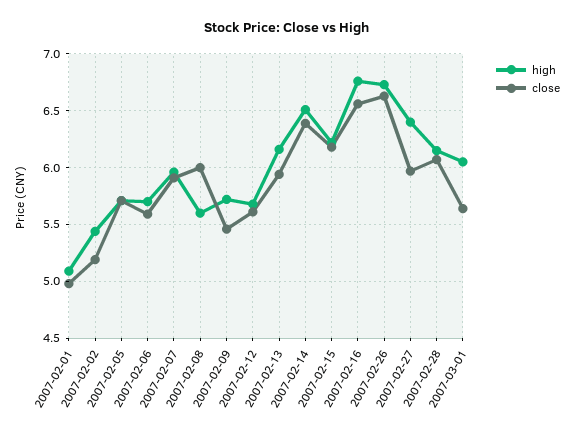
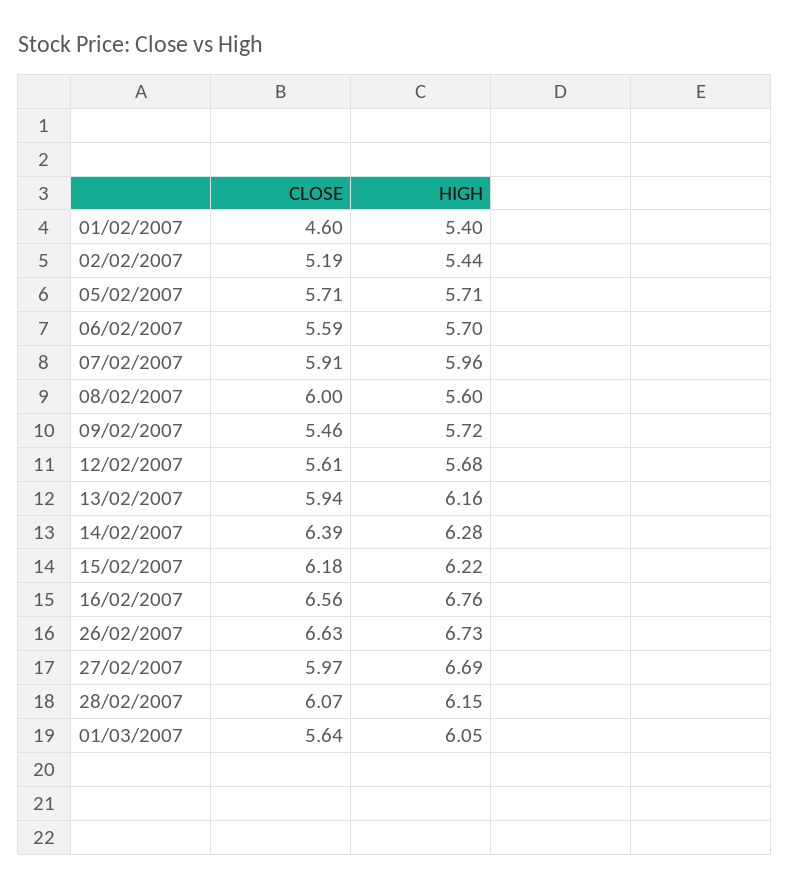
  {
    "high": {
-     "2007-02-01": 5.1,
+     "2007-02-01": 5.4,
      "2007-02-02": 5.44,
      "2007-02-05": 5.71,
      "2007-02-06": 5.7,
      "2007-02-07": 5.96,
      "2007-02-08": 5.6,
      "2007-02-09": 5.72,
      "2007-02-12": 5.68,
      "2007-02-13": 6.16,
-     "2007-02-14": 6.5,
+     "2007-02-14": 6.28,
      "2007-02-15": 6.22,
      "2007-02-16": 6.76,
      "2007-02-26": 6.73,
-     "2007-02-27": 6.4,
+     "2007-02-27": 6.69,
      "2007-02-28": 6.15,
      "2007-03-01": 6.05
    },
    "close": {
-     "2007-02-01": 5,
+     "2007-02-01": 4.6,
      "2007-02-02": 5.19,
      "2007-02-05": 5.71,
      "2007-02-06": 5.59,
      "2007-02-07": 5.91,
      "2007-02-08": 6,
      "2007-02-09": 5.46,
      "2007-02-12": 5.61,
      "2007-02-13": 5.94,
      "2007-02-14": 6.39,
      "2007-02-15": 6.18,
      "2007-02-16": 6.56,
      "2007-02-26": 6.63,
      "2007-02-27": 5.97,
      "2007-02-28": 6.07,
      "2007-03-01": 5.64
    }
  }

